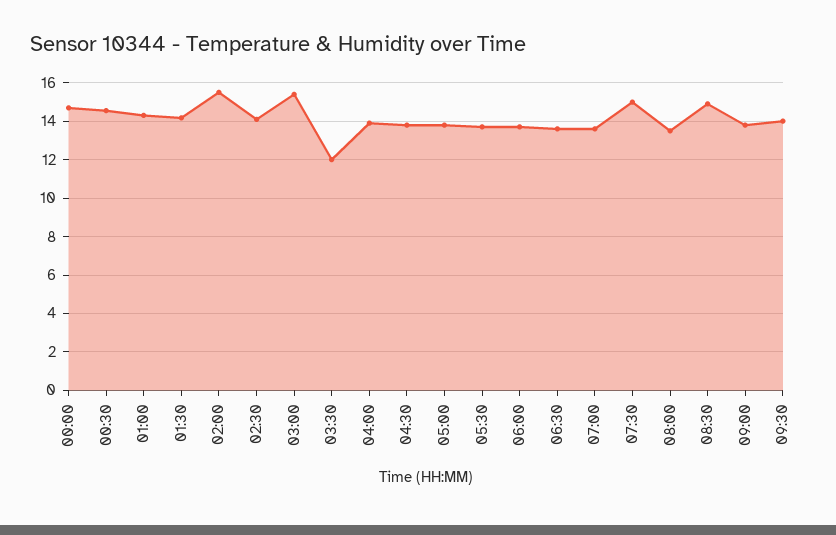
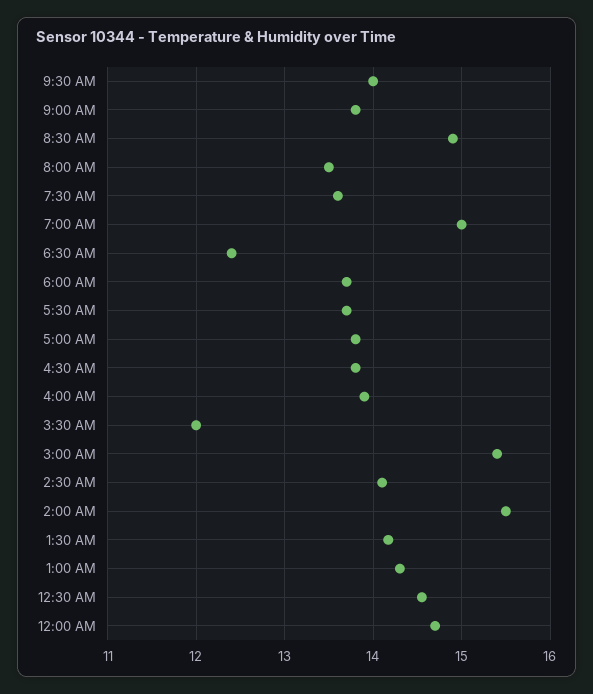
  {
    "00:00": 14.7,
    "00:30": 14.6,
    "01:00": 14.3,
    "01:30": 14.2,
    "02:00": 15.5,
    "02:30": 14.1,
    "03:00": 15.4,
    "03:30": 12,
    "04:00": 13.9,
    "04:30": 13.8,
    "05:00": 13.8,
    "05:30": 13.7,
    "06:00": 13.7,
-   "06:30": 13.5,
+   "06:30": 12.4,
-   "07:00": 13.5,
+   "07:00": 15,
-   "07:30": 15,
+   "07:30": 13.6,
    "08:00": 13.5,
    "08:30": 14.9,
    "09:00": 13.8,
    "09:30": 14
  }

